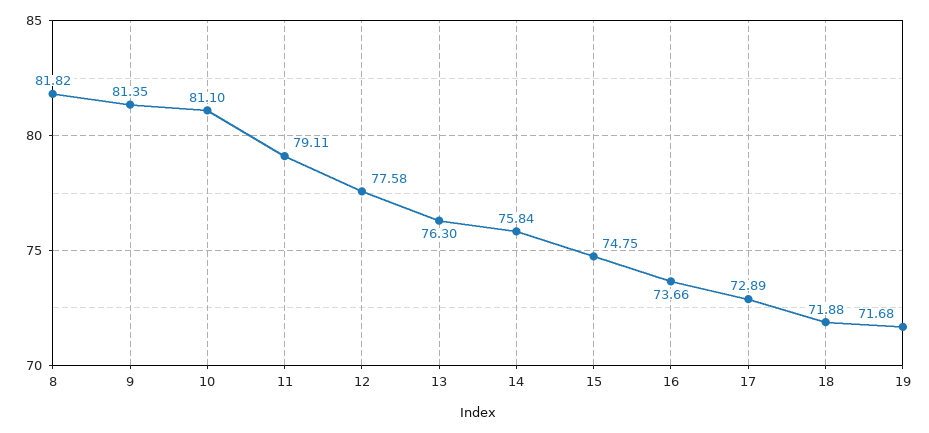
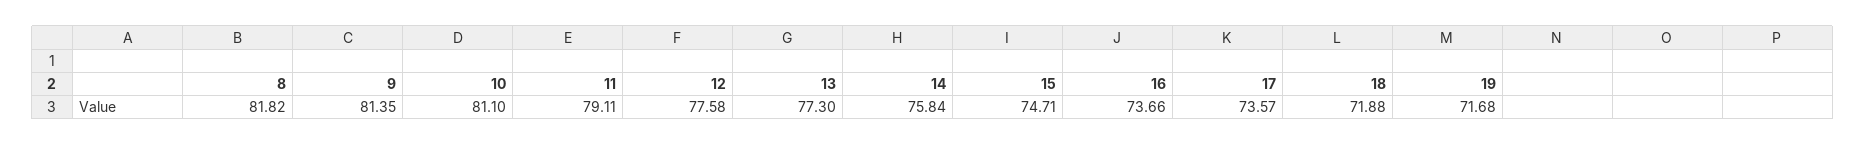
  {
    "8": 81.82,
    "9": 81.35,
    "10": 81.1,
    "11": 79.11,
    "12": 77.58,
-   "13": 76.3,
+   "13": 77.3,
    "14": 75.84,
-   "15": 74.75,
+   "15": 74.71,
    "16": 73.66,
-   "17": 72.89,
+   "17": 73.57,
    "18": 71.88,
    "19": 71.68
  }

